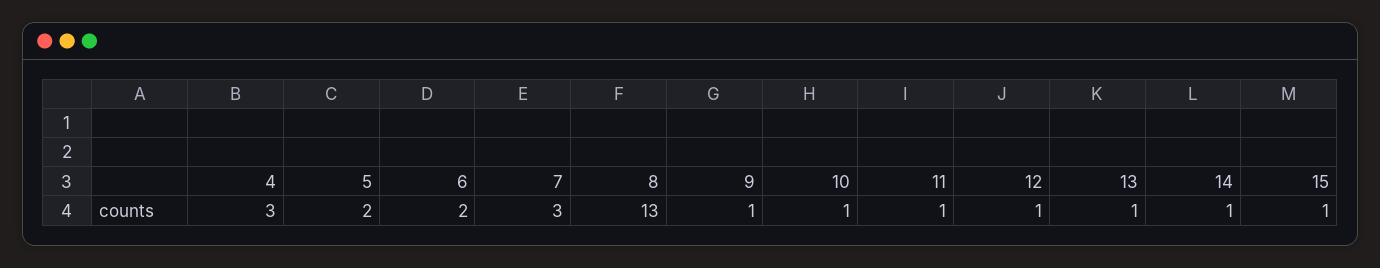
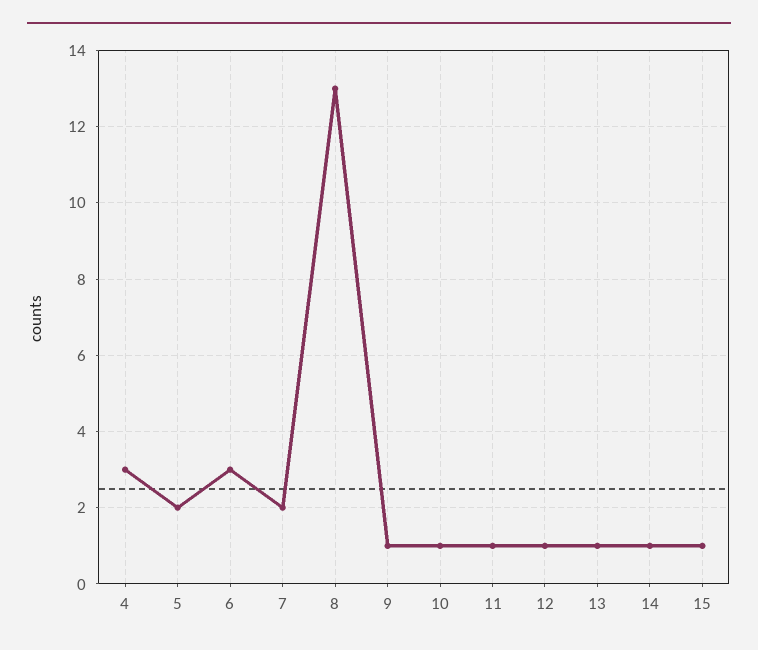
  {
    "4": 3,
    "5": 2,
-   "6": 2,
+   "6": 3,
-   "7": 3,
+   "7": 2,
    "8": 13,
    "9": 1,
    "10": 1,
    "11": 1,
    "12": 1,
    "13": 1,
    "14": 1,
    "15": 1
  }

